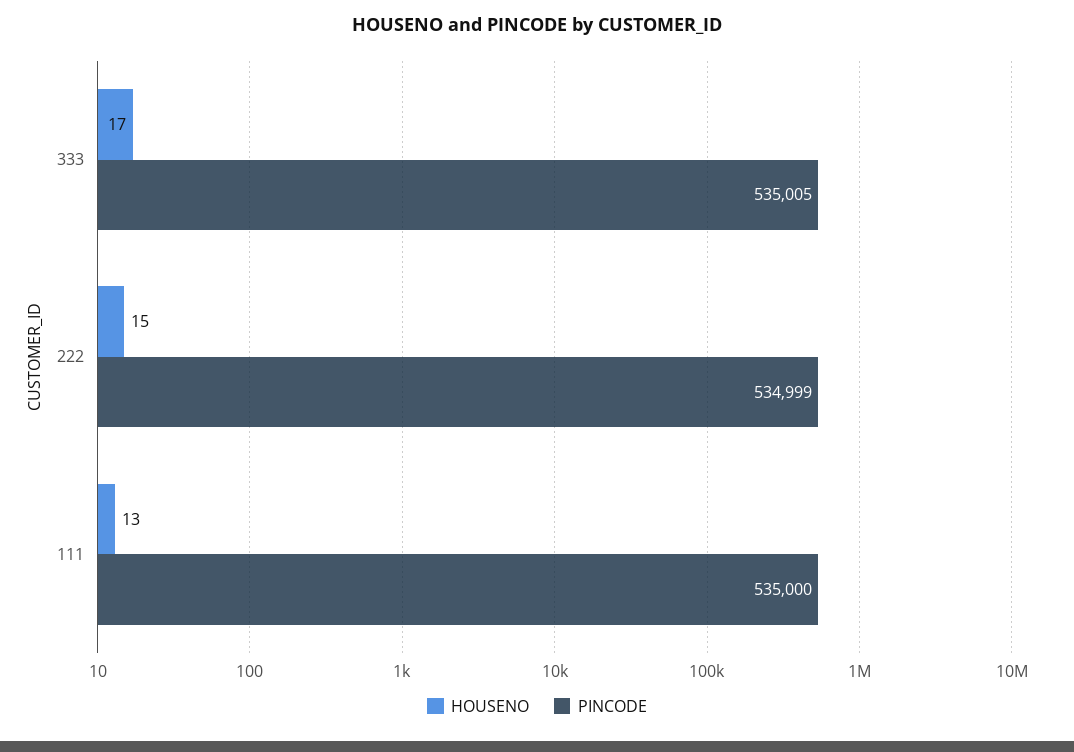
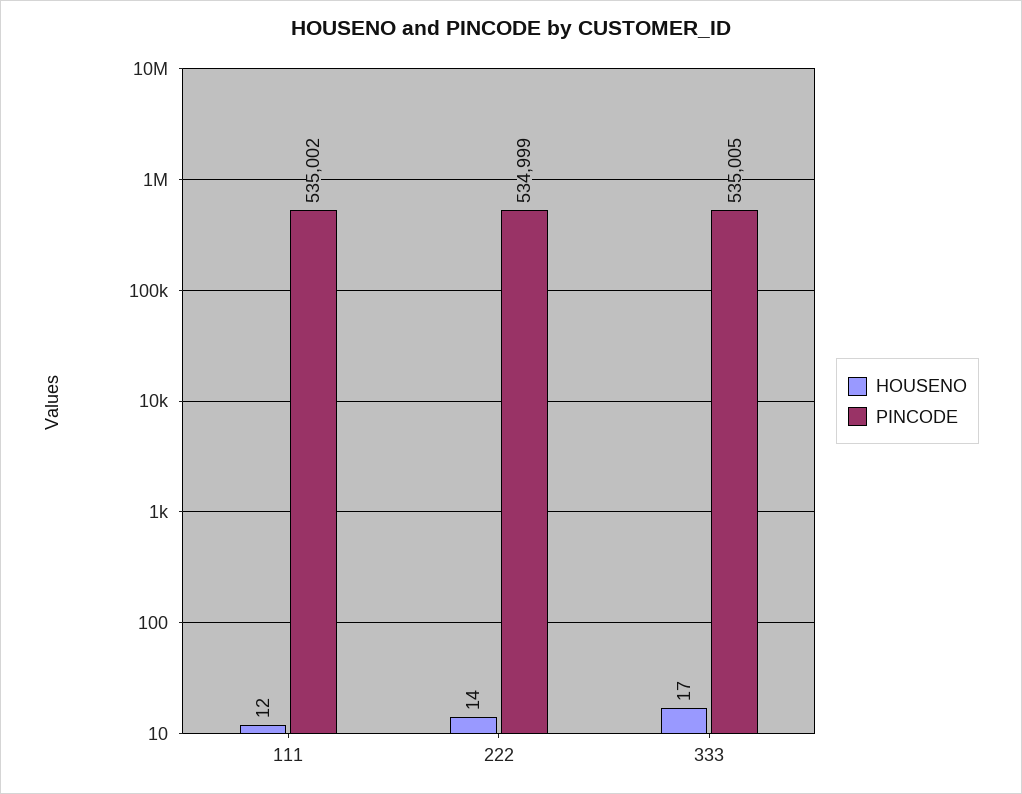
  {
    "HOUSENO": {
      "333": 17,
-     "222": 15,
+     "222": 14,
-     "111": 13
+     "111": 12
    },
    "PINCODE": {
      "333": 535005,
      "222": 534999,
-     "111": 535000
+     "111": 535002
    }
  }

